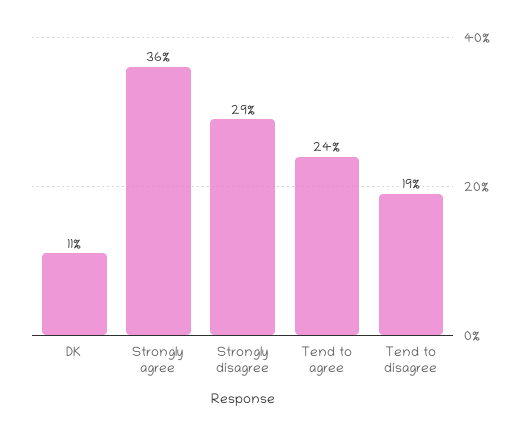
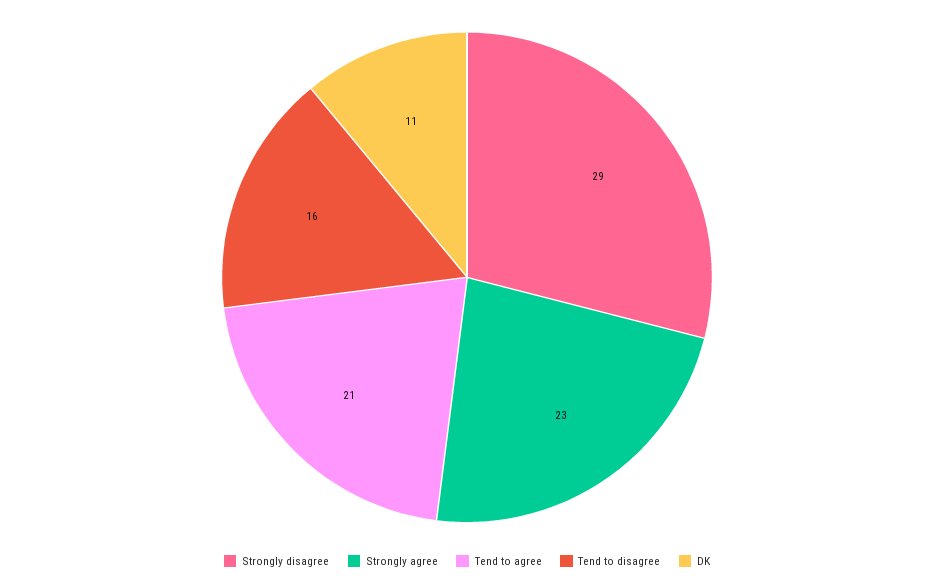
  {
    "DK": 11,
-   "Strongly agree": 36,
+   "Strongly agree": 23,
    "Strongly disagree": 29,
-   "Tend to agree": 24,
+   "Tend to agree": 21,
-   "Tend to disagree": 19
+   "Tend to disagree": 16
  }

